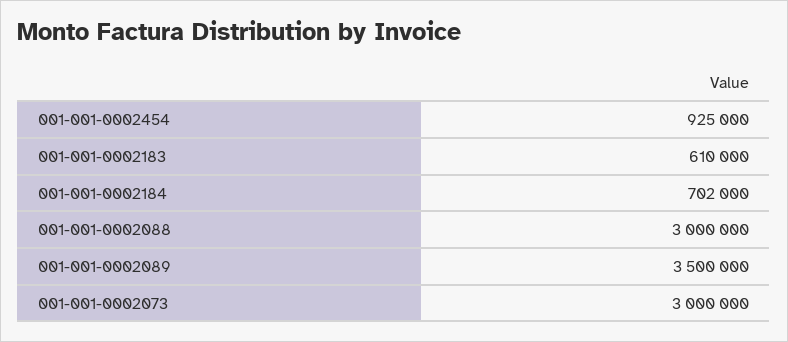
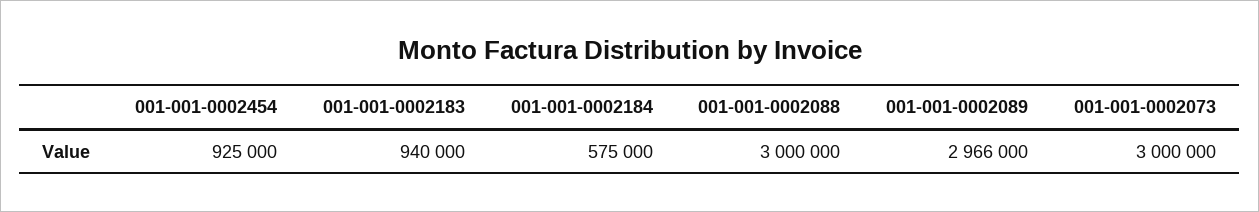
  {
    "001-001-0002454": 925000,
-   "001-001-0002183": 610000,
+   "001-001-0002183": 940000,
-   "001-001-0002184": 702000,
+   "001-001-0002184": 575000,
    "001-001-0002088": 3000000,
-   "001-001-0002089": 3500000,
+   "001-001-0002089": 2966000,
    "001-001-0002073": 3000000
  }

